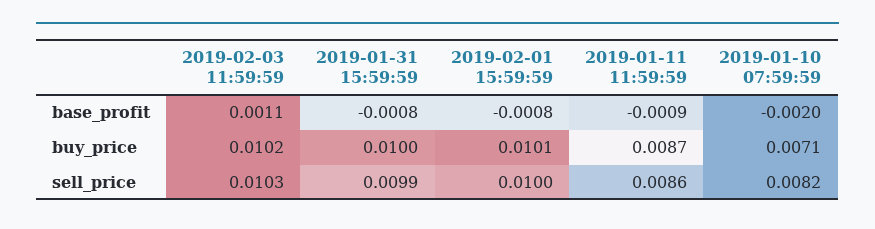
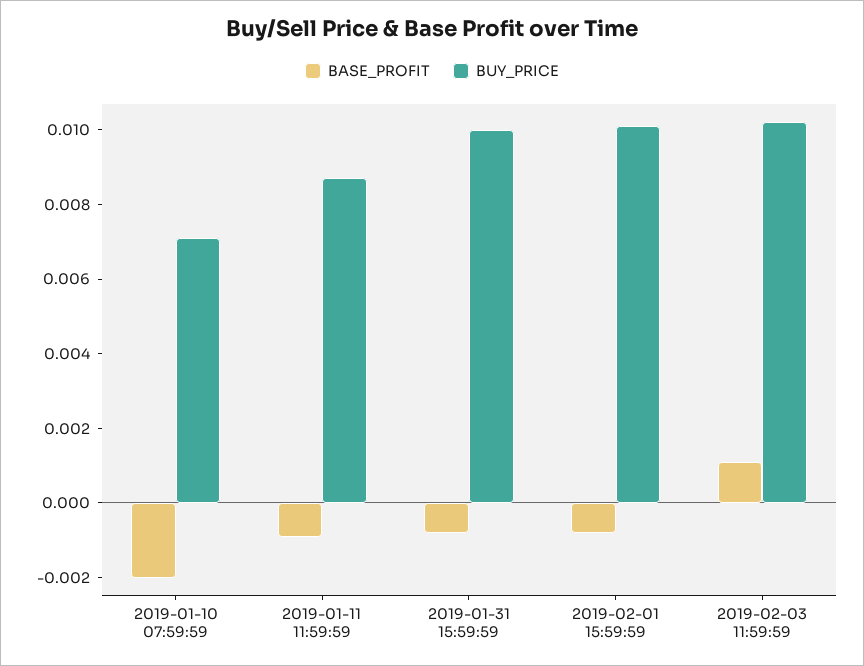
  {
    "base_profit": {
      "2019-02-03 11:59:59": 0.0011,
      "2019-01-31 15:59:59": -0.0008,
      "2019-02-01 15:59:59": -0.0008,
      "2019-01-11 11:59:59": -0.0009,
      "2019-01-10 07:59:59": -0.002
    },
    "buy_price": {
      "2019-02-03 11:59:59": 0.0102,
      "2019-01-31 15:59:59": 0.01,
      "2019-02-01 15:59:59": 0.0101,
      "2019-01-11 11:59:59": 0.0087,
      "2019-01-10 07:59:59": 0.0071
-   },
+   }
-   "sell_price": {
-     "2019-02-03 11:59:59": 0.0103,
-     "2019-01-31 15:59:59": 0.0099,
-     "2019-02-01 15:59:59": 0.01,
-     "2019-01-11 11:59:59": 0.0086,
-     "2019-01-10 07:59:59": 0.0082
-   }
  }

